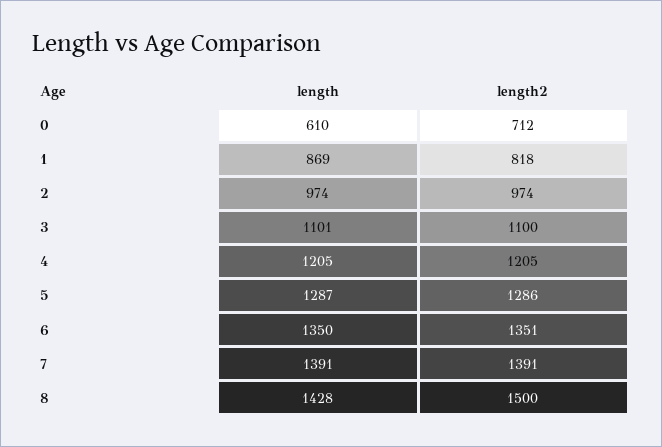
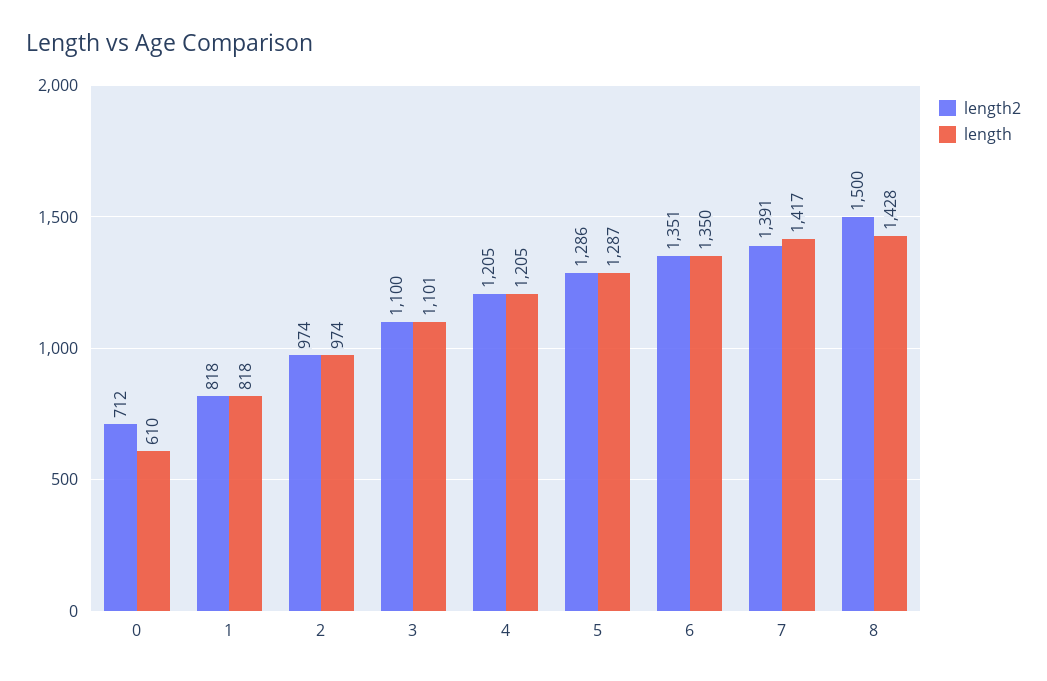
  {
    "length": {
      "0": 610,
-     "1": 869,
+     "1": 818,
      "2": 974,
      "3": 1101,
      "4": 1205,
      "5": 1287,
      "6": 1350,
-     "7": 1391,
+     "7": 1417,
      "8": 1428
    },
    "length2": {
      "0": 712,
      "1": 818,
      "2": 974,
      "3": 1100,
      "4": 1205,
      "5": 1286,
      "6": 1351,
      "7": 1391,
      "8": 1500
    }
  }

